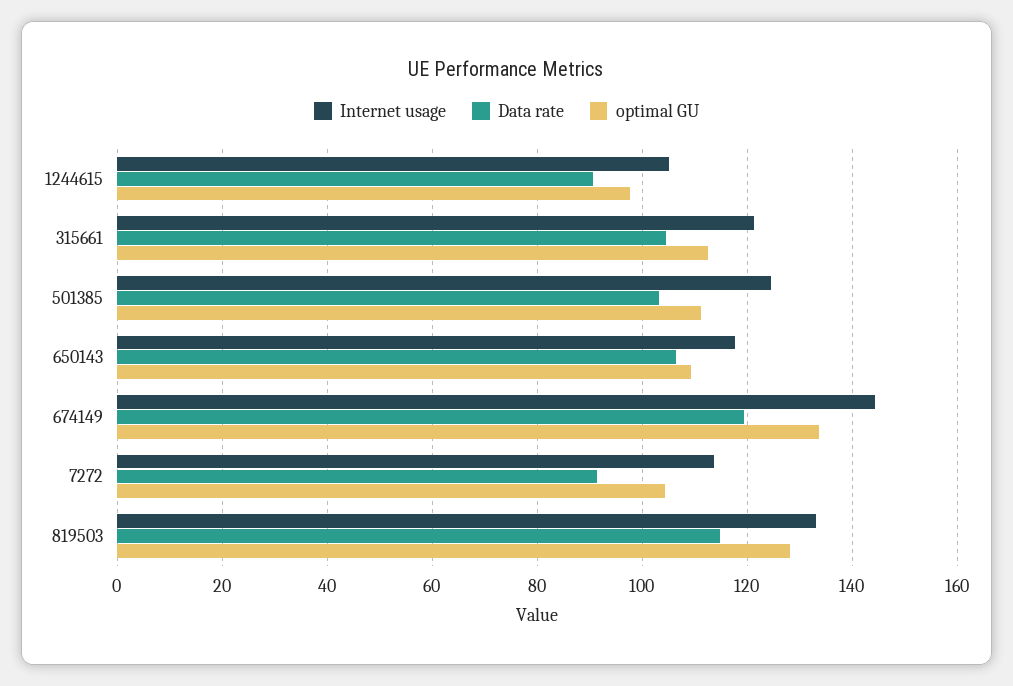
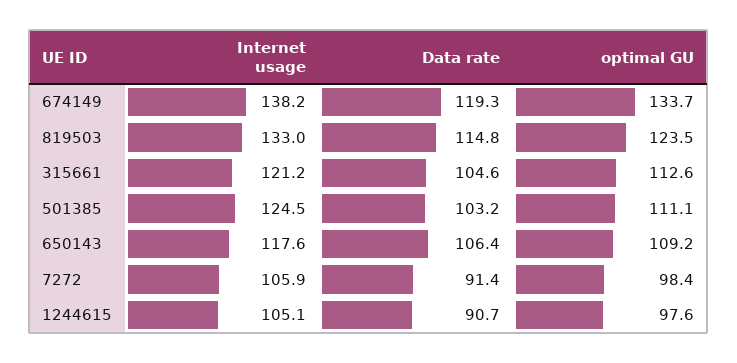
  {
    "Internet usage": {
      "1244615": 105.1,
      "315661": 121.2,
      "501385": 124.5,
      "650143": 117.6,
-     "674149": 144,
+     "674149": 138.2,
-     "7272": 114,
+     "7272": 105.9,
      "819503": 133
    },
    "Data rate": {
      "1244615": 90.7,
      "315661": 104.6,
      "501385": 103.2,
      "650143": 106.4,
      "674149": 119.3,
      "7272": 91.4,
      "819503": 114.8
    },
    "optimal GU": {
      "1244615": 97.6,
      "315661": 112.6,
      "501385": 111.1,
      "650143": 109.2,
      "674149": 133.7,
-     "7272": 104,
+     "7272": 98.4,
-     "819503": 128
+     "819503": 123.5
    }
  }

